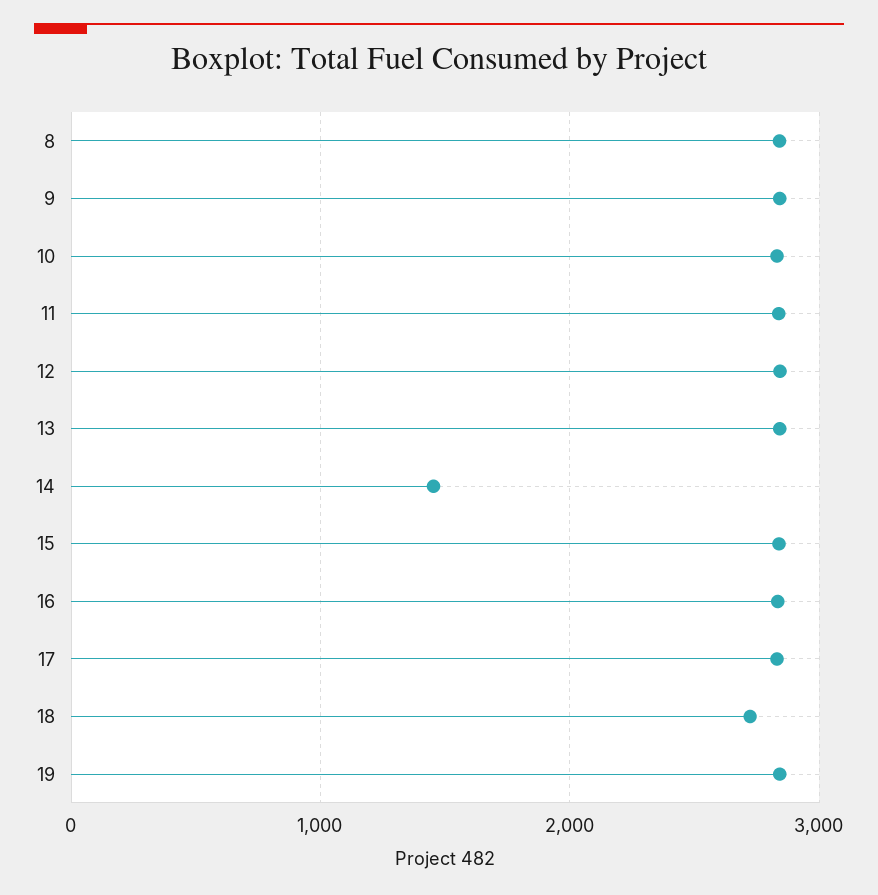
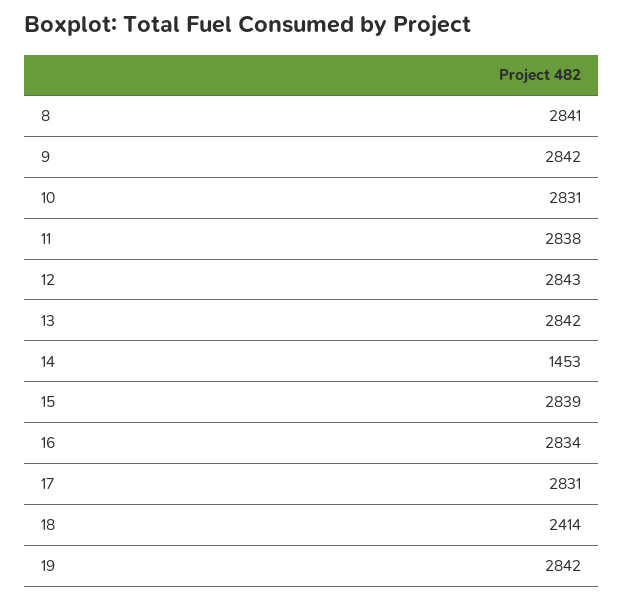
  {
    "8": 2841,
    "9": 2842,
    "10": 2831,
    "11": 2838,
    "12": 2843,
    "13": 2842,
    "14": 1453,
    "15": 2839,
    "16": 2834,
    "17": 2831,
-   "18": 2700,
+   "18": 2414,
    "19": 2842
  }

